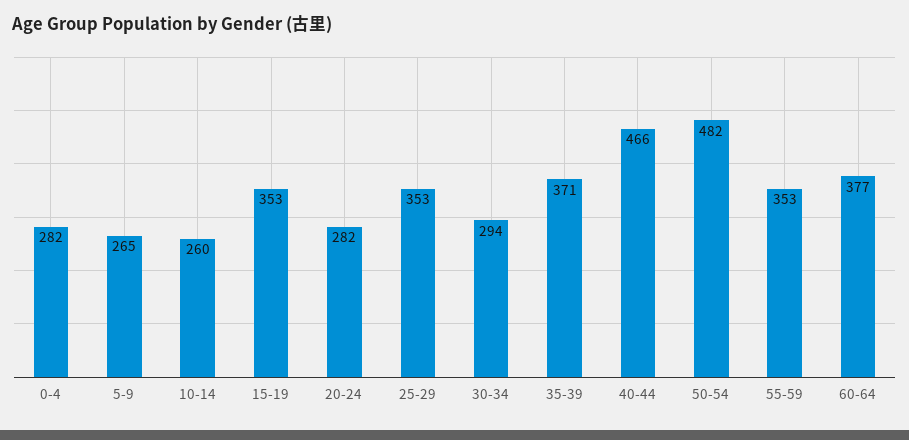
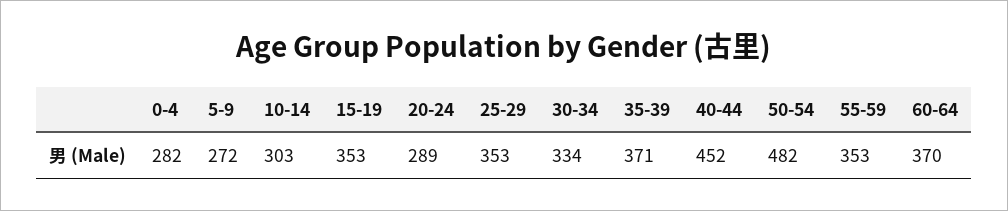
  {
    "0-4": 282,
-   "5-9": 265,
+   "5-9": 272,
-   "10-14": 260,
+   "10-14": 303,
    "15-19": 353,
-   "20-24": 282,
+   "20-24": 289,
    "25-29": 353,
-   "30-34": 294,
+   "30-34": 334,
    "35-39": 371,
-   "40-44": 466,
+   "40-44": 452,
    "50-54": 482,
    "55-59": 353,
-   "60-64": 377
+   "60-64": 370
  }

